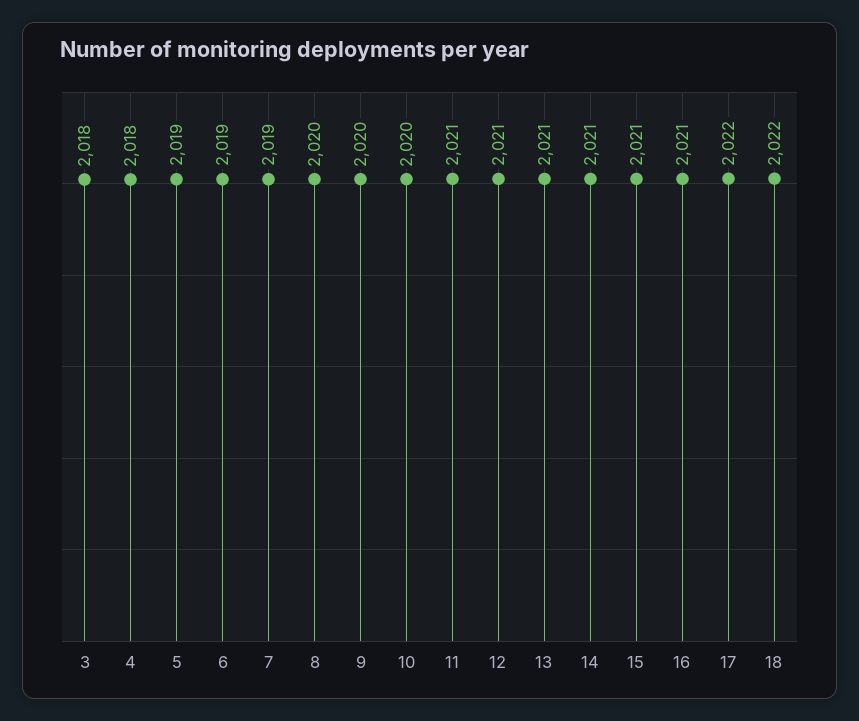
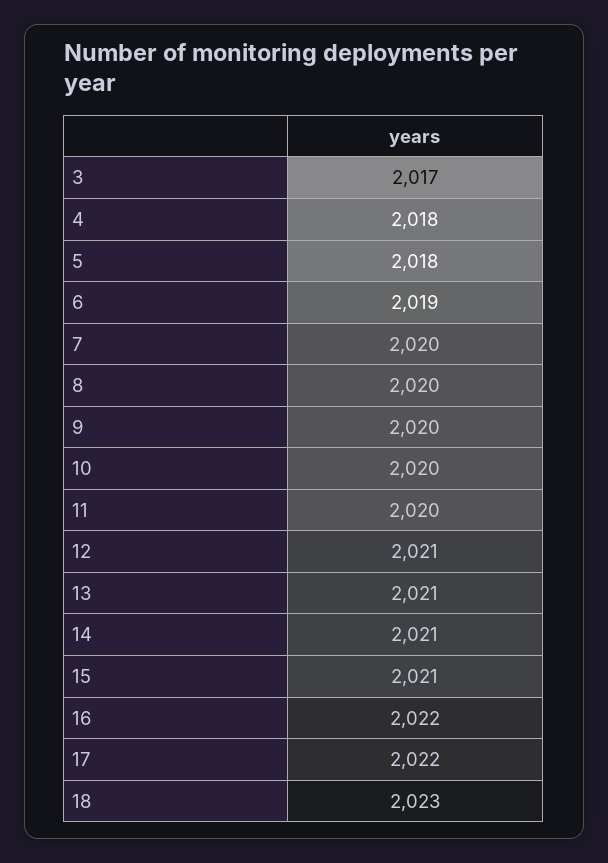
  {
-   "3": 2018,
+   "3": 2017,
    "4": 2018,
-   "5": 2019,
+   "5": 2018,
    "6": 2019,
-   "7": 2019,
+   "7": 2020,
    "8": 2020,
    "9": 2020,
    "10": 2020,
-   "11": 2021,
+   "11": 2020,
    "12": 2021,
    "13": 2021,
    "14": 2021,
    "15": 2021,
-   "16": 2021,
+   "16": 2022,
    "17": 2022,
-   "18": 2022
+   "18": 2023
  }

